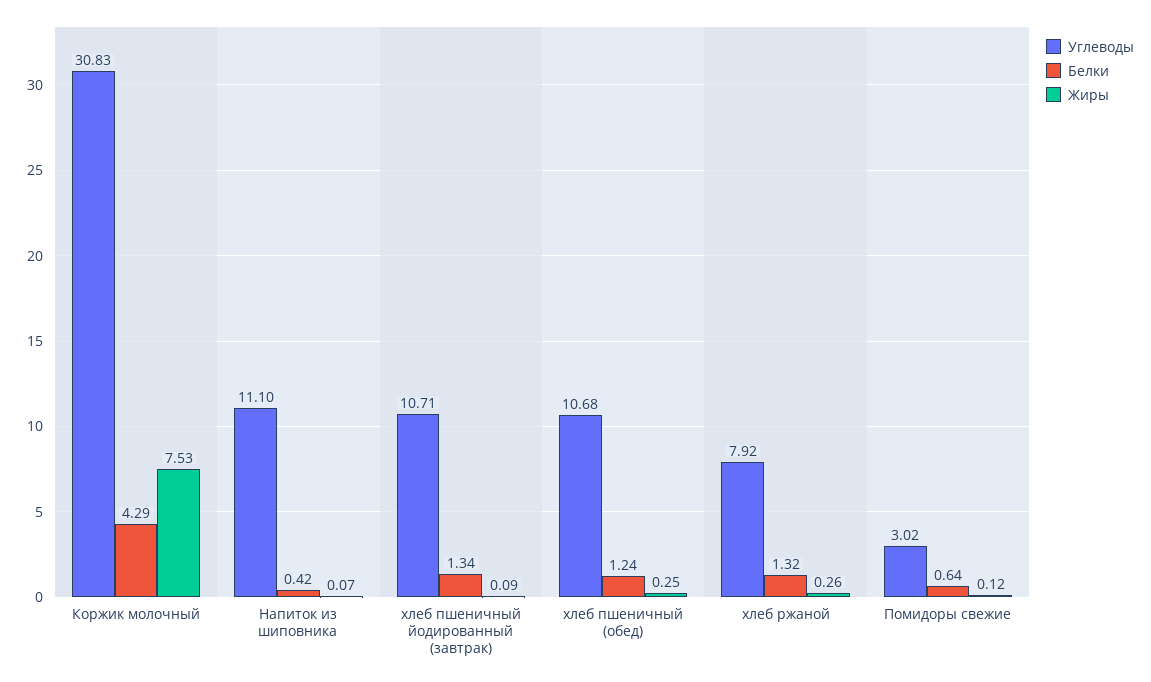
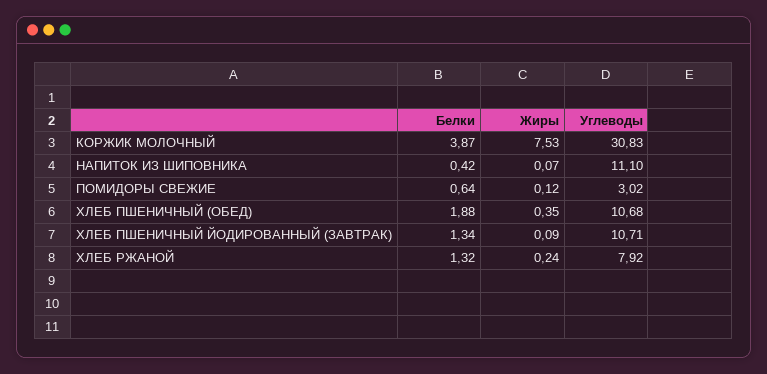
  {
    "Углеводы": {
      "Коржик молочный": 30.83,
      "Напиток из шиповника": 11.1,
      "хлеб пшеничный йодированный (завтрак)": 10.71,
      "хлеб пшеничный (обед)": 10.68,
      "хлеб ржаной": 7.92,
      "Помидоры свежие": 3.02
    },
    "Белки": {
-     "Коржик молочный": 4.29,
+     "Коржик молочный": 3.87,
      "Напиток из шиповника": 0.42,
      "хлеб пшеничный йодированный (завтрак)": 1.34,
-     "хлеб пшеничный (обед)": 1.24,
+     "хлеб пшеничный (обед)": 1.88,
      "хлеб ржаной": 1.32,
      "Помидоры свежие": 0.64
    },
    "Жиры": {
      "Коржик молочный": 7.53,
      "Напиток из шиповника": 0.07,
      "хлеб пшеничный йодированный (завтрак)": 0.09,
-     "хлеб пшеничный (обед)": 0.25,
+     "хлеб пшеничный (обед)": 0.35,
-     "хлеб ржаной": 0.26,
+     "хлеб ржаной": 0.24,
      "Помидоры свежие": 0.12
    }
  }

